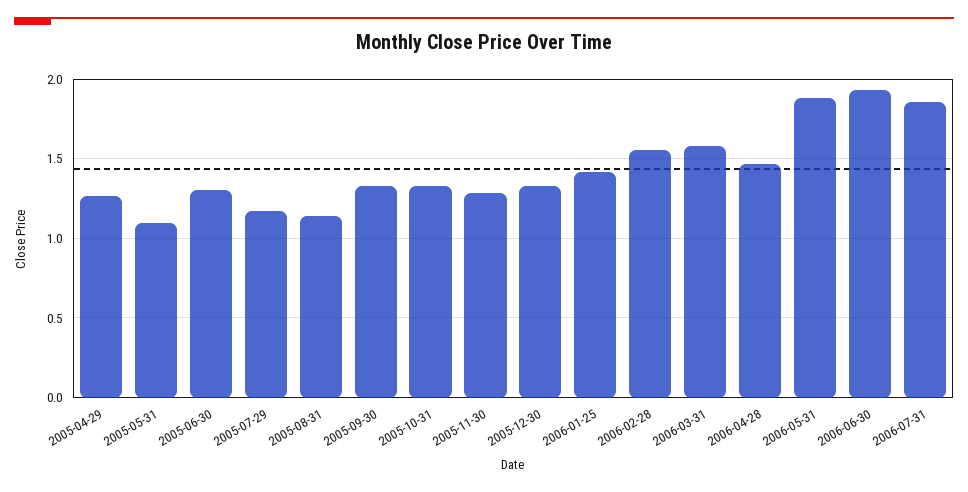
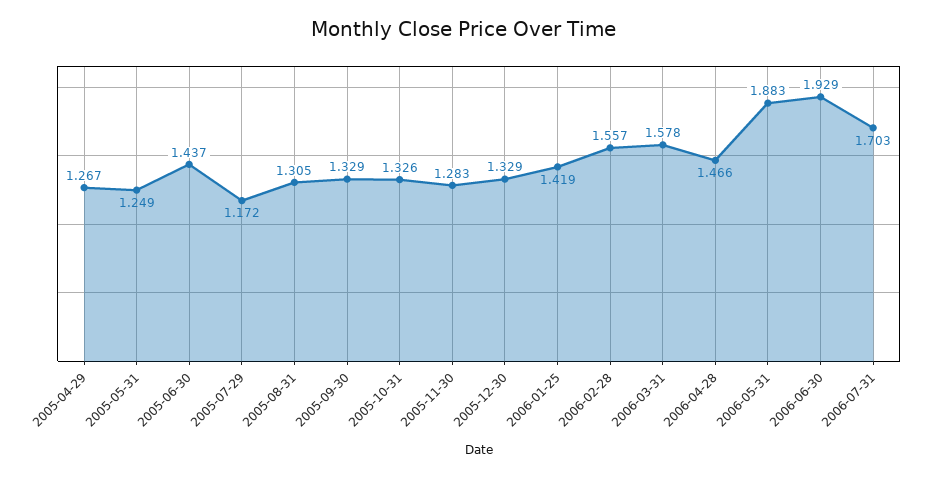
  {
    "2005-04-29": 1.267,
-   "2005-05-31": 1.1,
+   "2005-05-31": 1.249,
-   "2005-06-30": 1.3,
+   "2005-06-30": 1.437,
    "2005-07-29": 1.172,
-   "2005-08-31": 1.15,
+   "2005-08-31": 1.305,
    "2005-09-30": 1.329,
    "2005-10-31": 1.326,
    "2005-11-30": 1.283,
    "2005-12-30": 1.329,
    "2006-01-25": 1.419,
    "2006-02-28": 1.557,
    "2006-03-31": 1.578,
    "2006-04-28": 1.466,
    "2006-05-31": 1.883,
    "2006-06-30": 1.929,
-   "2006-07-31": 1.85
+   "2006-07-31": 1.703
  }

